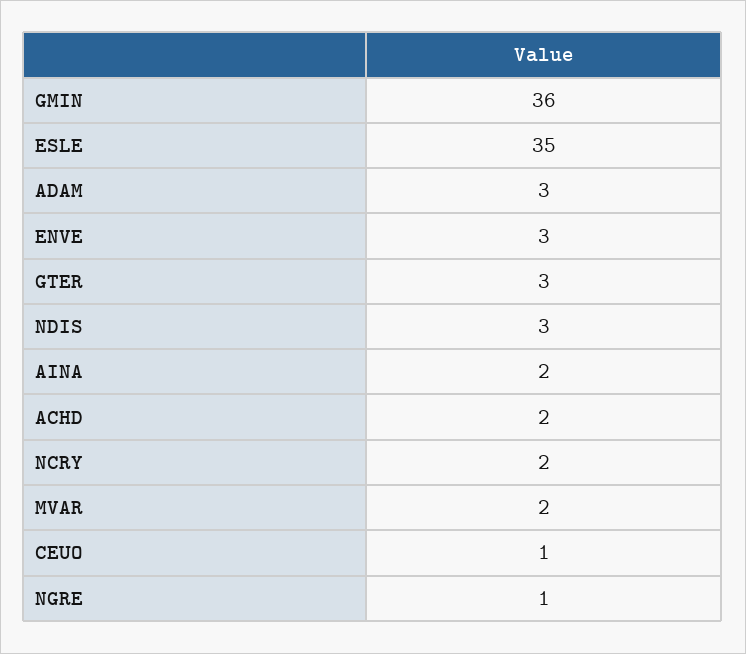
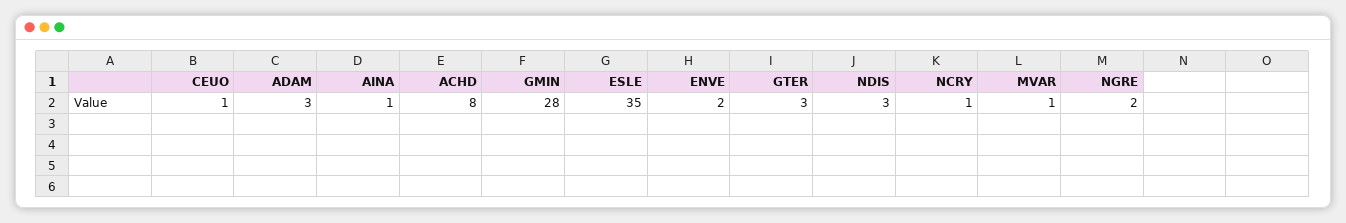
  {
-   "GMIN": 36,
+   "GMIN": 28,
    "ESLE": 35,
    "ADAM": 3,
-   "ENVE": 3,
+   "ENVE": 2,
    "GTER": 3,
    "NDIS": 3,
-   "AINA": 2,
+   "AINA": 1,
-   "ACHD": 2,
+   "ACHD": 8,
-   "NCRY": 2,
+   "NCRY": 1,
-   "MVAR": 2,
+   "MVAR": 1,
    "CEUO": 1,
-   "NGRE": 1
+   "NGRE": 2
  }

